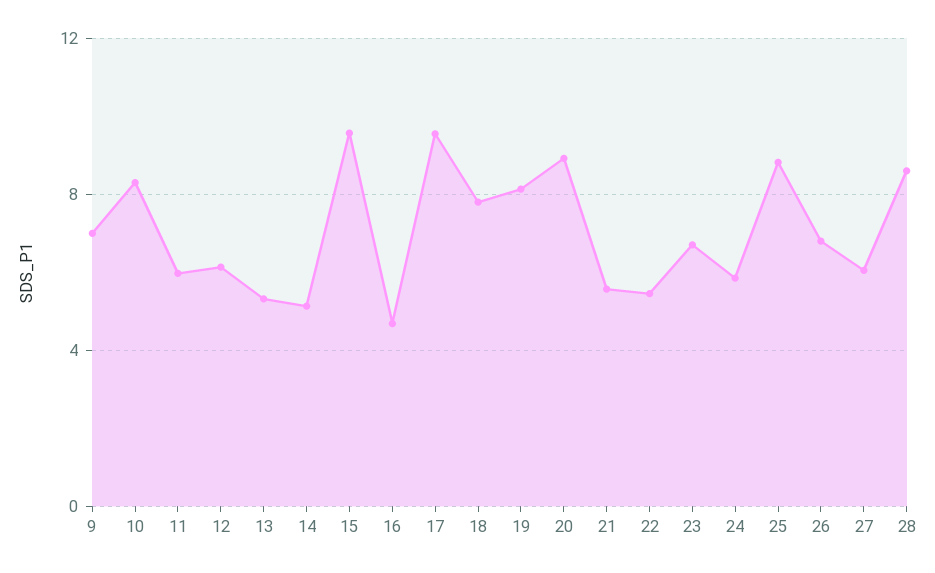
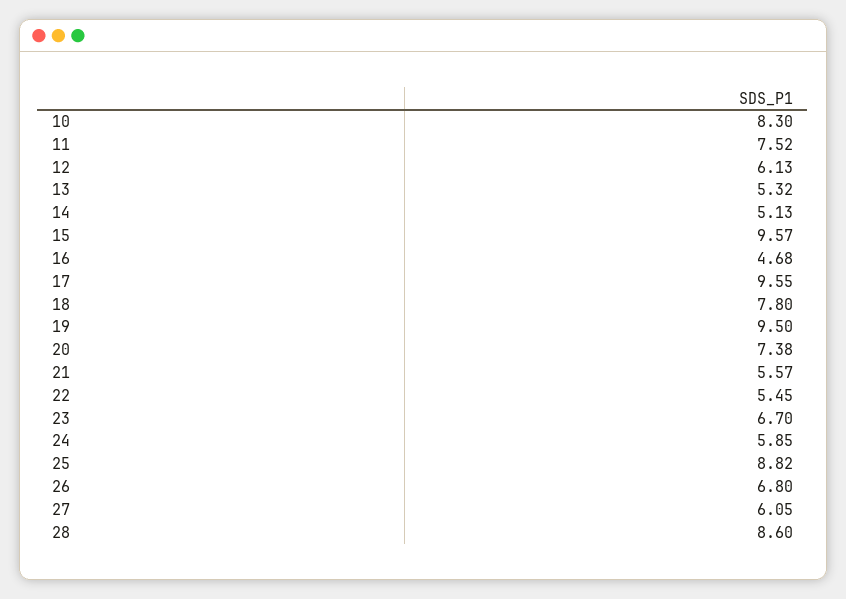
  {
-   "9": 7,
    "10": 8.3,
-   "11": 6,
+   "11": 7.52,
    "12": 6.13,
    "13": 5.32,
    "14": 5.13,
    "15": 9.57,
    "16": 4.68,
    "17": 9.55,
    "18": 7.8,
-   "19": 8,
+   "19": 9.5,
-   "20": 9,
+   "20": 7.38,
    "21": 5.57,
    "22": 5.45,
    "23": 6.7,
    "24": 5.85,
    "25": 8.82,
    "26": 6.8,
    "27": 6.05,
    "28": 8.6
  }

